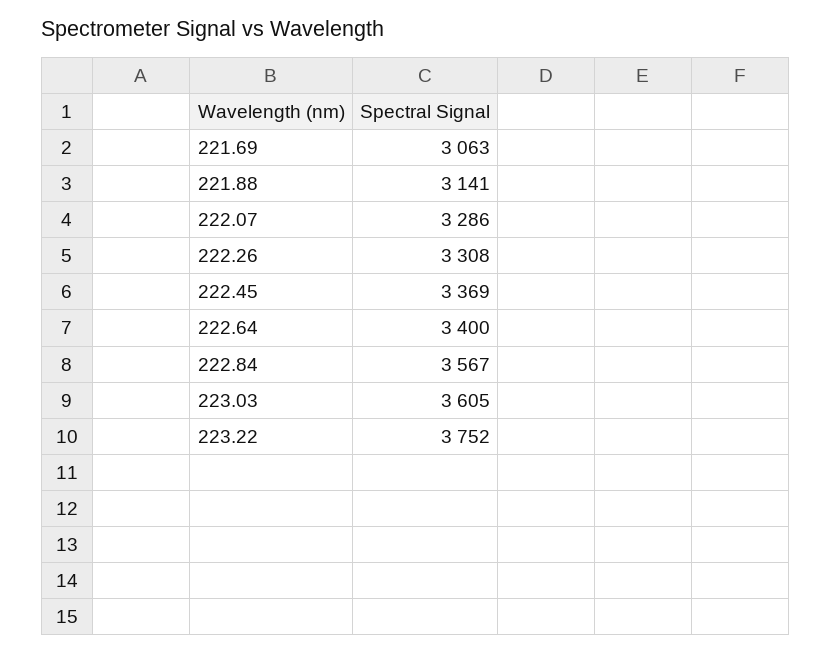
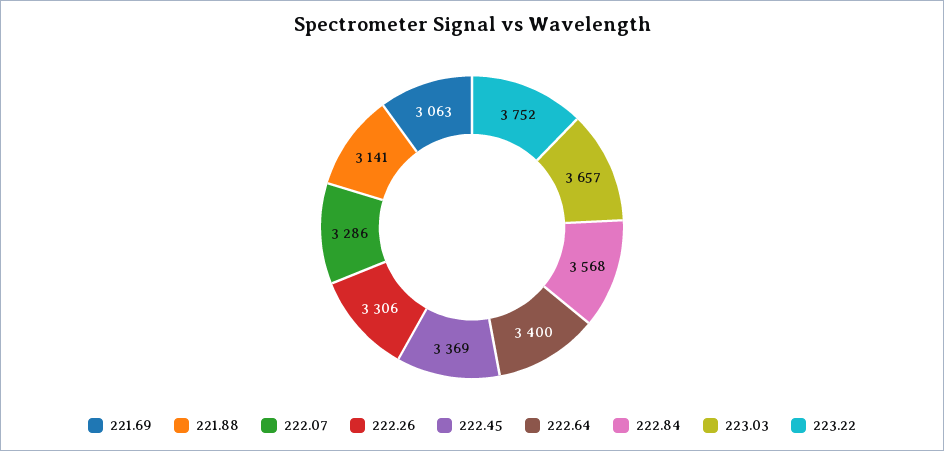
  {
    "221.69": 3063,
    "221.88": 3141,
    "222.07": 3286,
-   "222.26": 3308,
+   "222.26": 3306,
    "222.45": 3369,
    "222.64": 3400,
-   "222.84": 3567,
+   "222.84": 3568,
-   "223.03": 3605,
+   "223.03": 3657,
    "223.22": 3752
  }

